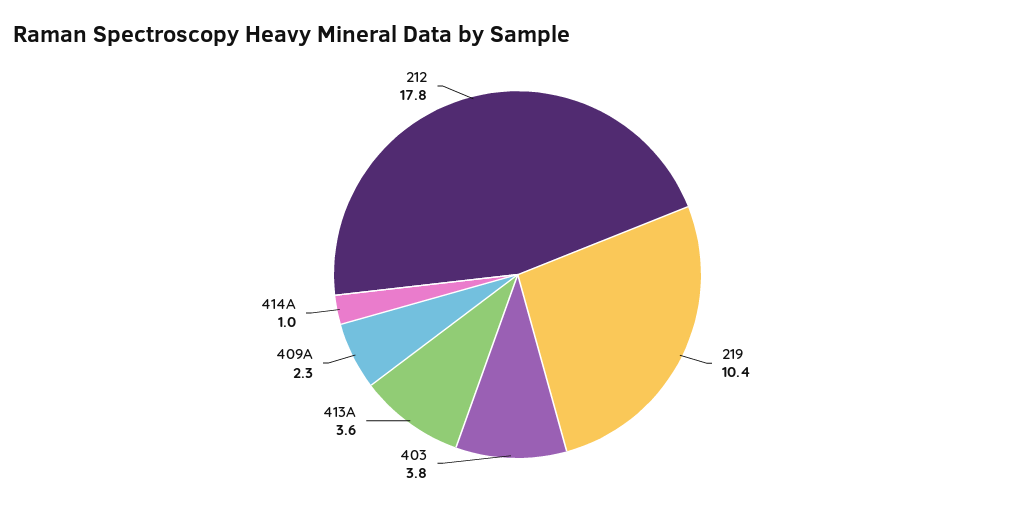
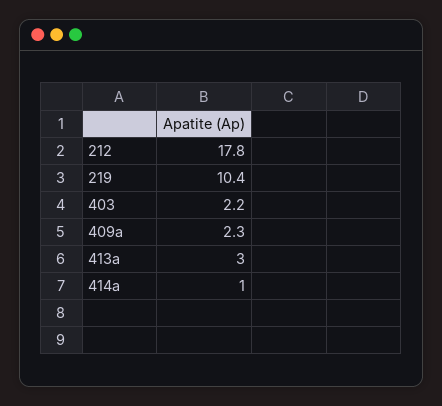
  {
    "219": 10.4,
-   "403": 3.8,
+   "403": 2.2,
-   "413A": 3.6,
+   "413A": 3,
    "409A": 2.3,
    "414A": 1,
    "212": 17.8
  }

